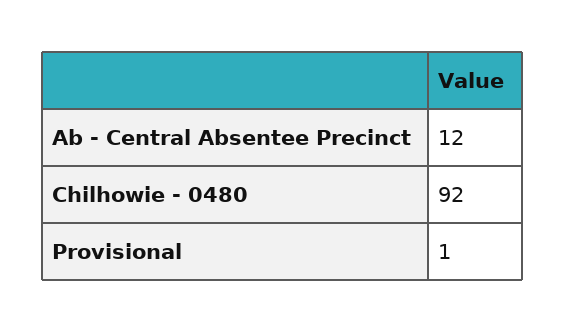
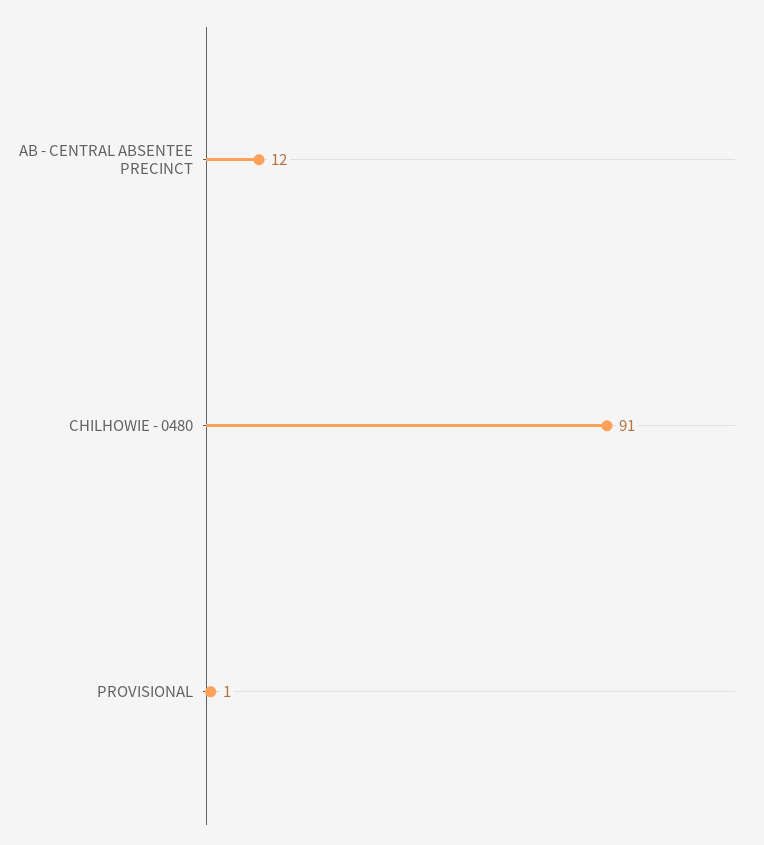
  {
    "Ab - Central Absentee Precinct": 12,
-   "Chilhowie - 0480": 92,
+   "Chilhowie - 0480": 91,
    "Provisional": 1
  }

